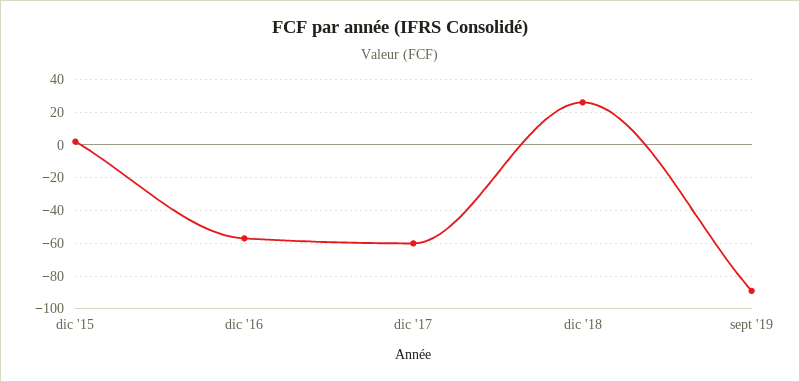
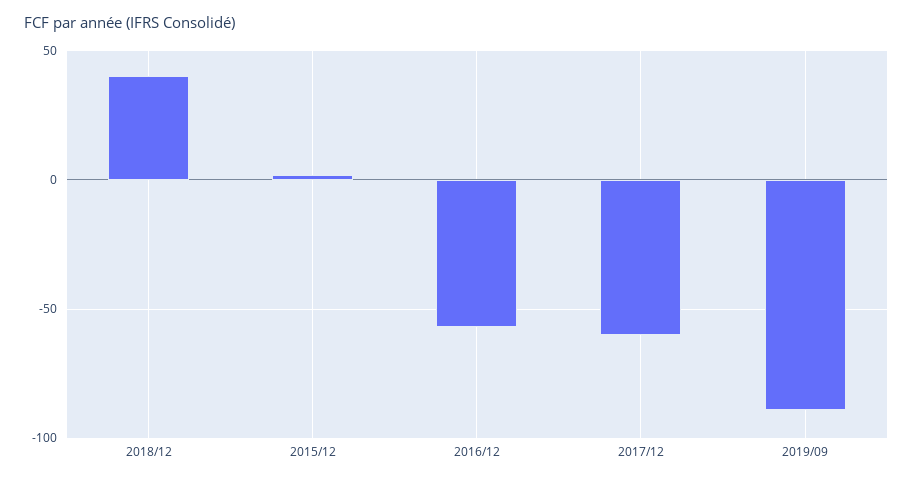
  {
    "dic '15": 0,
    "dic '16": -55,
    "dic '17": -60,
-   "dic '18": 25,
+   "dic '18": 40,
    "sept '19": -90
  }

